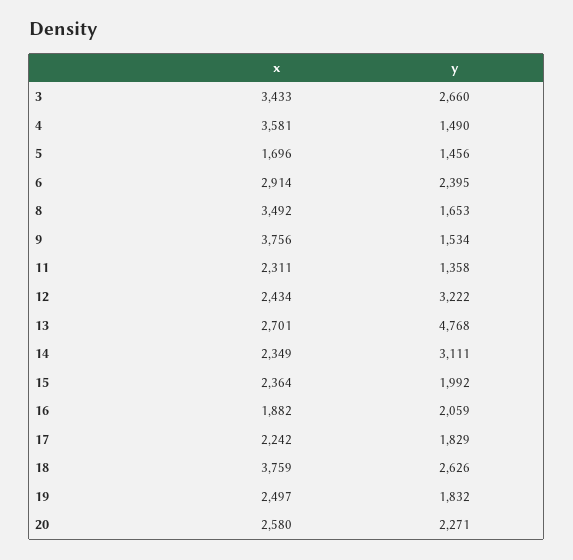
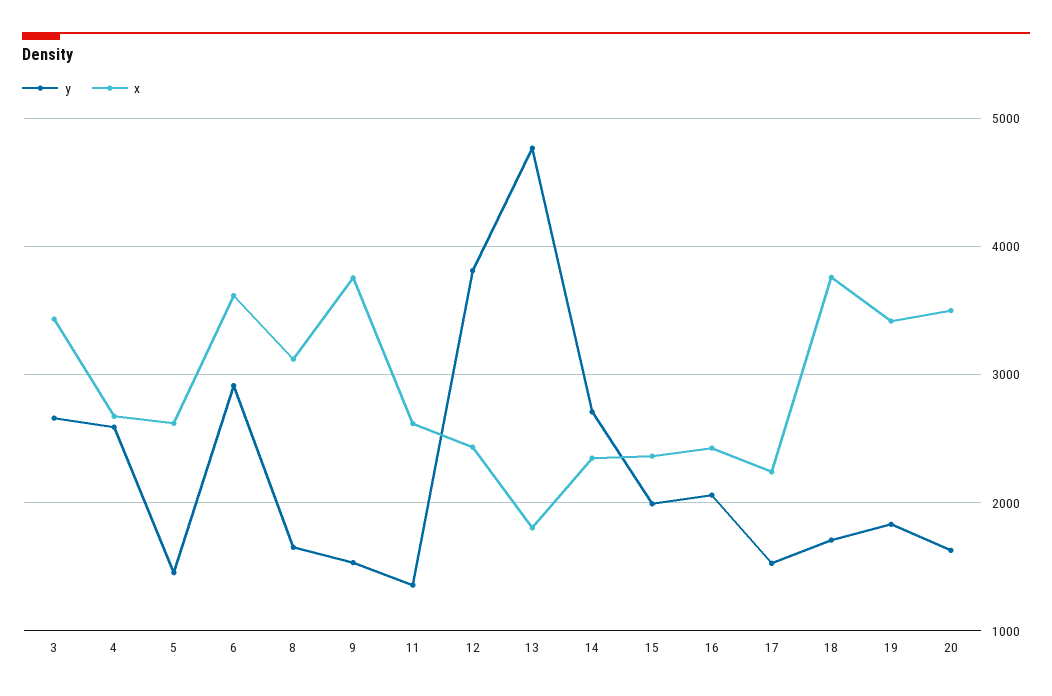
  {
    "x": {
      "3": 3433,
-     "4": 3581,
+     "4": 2700,
-     "5": 1696,
+     "5": 2600,
-     "6": 2914,
+     "6": 3600,
-     "8": 3492,
+     "8": 3100,
      "9": 3756,
-     "11": 2311,
+     "11": 2600,
      "12": 2434,
-     "13": 2701,
+     "13": 1800,
      "14": 2349,
      "15": 2364,
-     "16": 1882,
+     "16": 2400,
      "17": 2242,
      "18": 3759,
-     "19": 2497,
+     "19": 3400,
-     "20": 2580
+     "20": 3500
    },
    "y": {
      "3": 2660,
-     "4": 1490,
+     "4": 2600,
      "5": 1456,
-     "6": 2395,
+     "6": 2900,
      "8": 1653,
      "9": 1534,
      "11": 1358,
-     "12": 3222,
+     "12": 3800,
      "13": 4768,
-     "14": 3111,
+     "14": 2700,
      "15": 1992,
      "16": 2059,
-     "17": 1829,
+     "17": 1500,
-     "18": 2626,
+     "18": 1700,
      "19": 1832,
-     "20": 2271
+     "20": 1600
    }
  }

